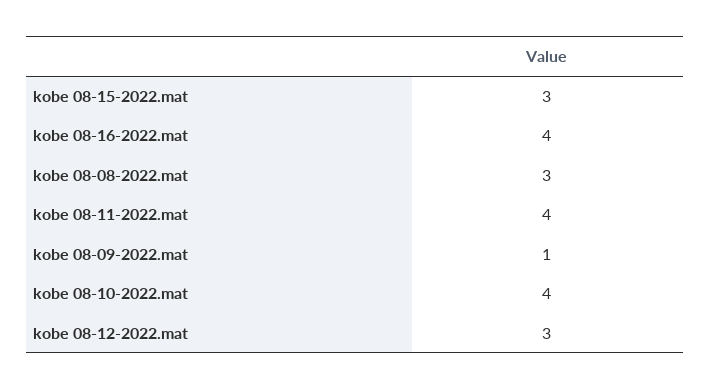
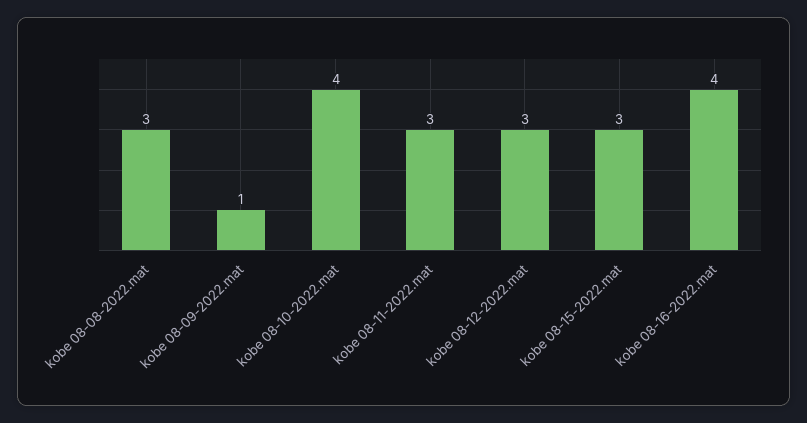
  {
    "kobe 08-15-2022.mat": 3,
    "kobe 08-16-2022.mat": 4,
    "kobe 08-08-2022.mat": 3,
-   "kobe 08-11-2022.mat": 4,
+   "kobe 08-11-2022.mat": 3,
    "kobe 08-09-2022.mat": 1,
    "kobe 08-10-2022.mat": 4,
    "kobe 08-12-2022.mat": 3
  }

